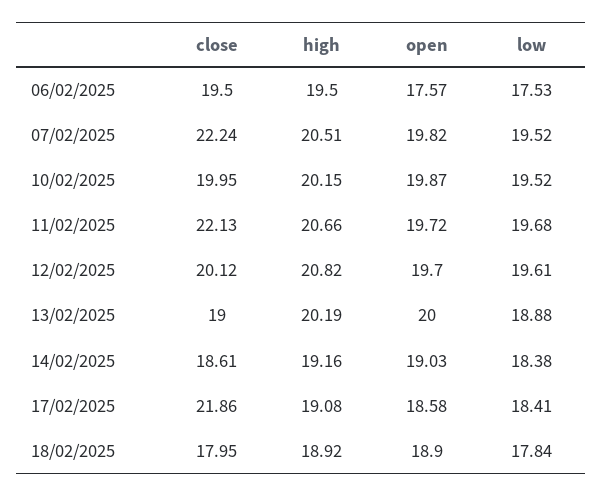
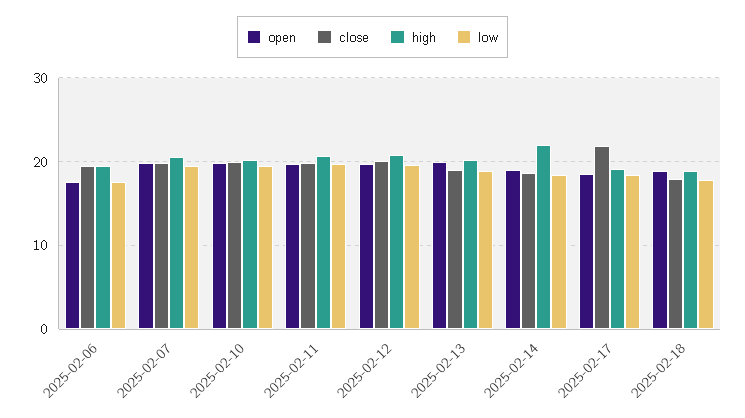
  {
    "close": {
      "06/02/2025": 19.5,
-     "07/02/2025": 22.24,
+     "07/02/2025": 20,
      "10/02/2025": 19.95,
-     "11/02/2025": 22.13,
+     "11/02/2025": 20,
      "12/02/2025": 20.12,
      "13/02/2025": 19,
      "14/02/2025": 18.61,
      "17/02/2025": 21.86,
      "18/02/2025": 17.95
    },
    "high": {
      "06/02/2025": 19.5,
      "07/02/2025": 20.51,
      "10/02/2025": 20.15,
      "11/02/2025": 20.66,
      "12/02/2025": 20.82,
      "13/02/2025": 20.19,
-     "14/02/2025": 19.16,
+     "14/02/2025": 22,
      "17/02/2025": 19.08,
      "18/02/2025": 18.92
    },
    "open": {
      "06/02/2025": 17.57,
      "07/02/2025": 19.82,
      "10/02/2025": 19.87,
      "11/02/2025": 19.72,
      "12/02/2025": 19.7,
      "13/02/2025": 20,
      "14/02/2025": 19.03,
      "17/02/2025": 18.58,
      "18/02/2025": 18.9
    },
    "low": {
      "06/02/2025": 17.53,
      "07/02/2025": 19.52,
      "10/02/2025": 19.52,
      "11/02/2025": 19.68,
      "12/02/2025": 19.61,
      "13/02/2025": 18.88,
      "14/02/2025": 18.38,
      "17/02/2025": 18.41,
      "18/02/2025": 17.84
    }
  }

